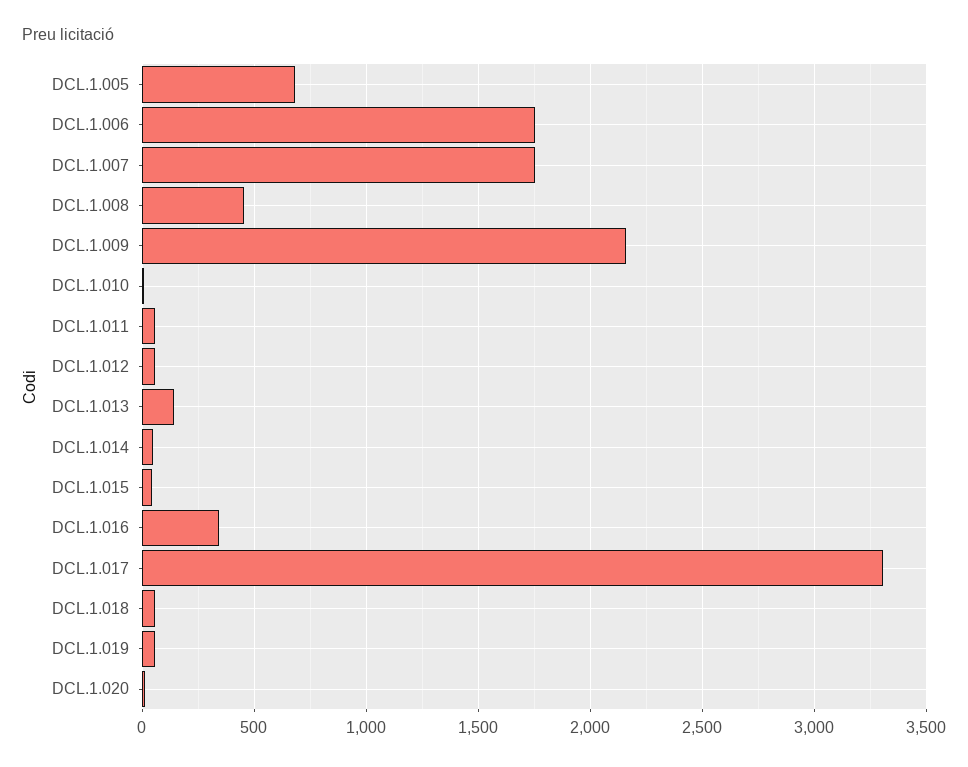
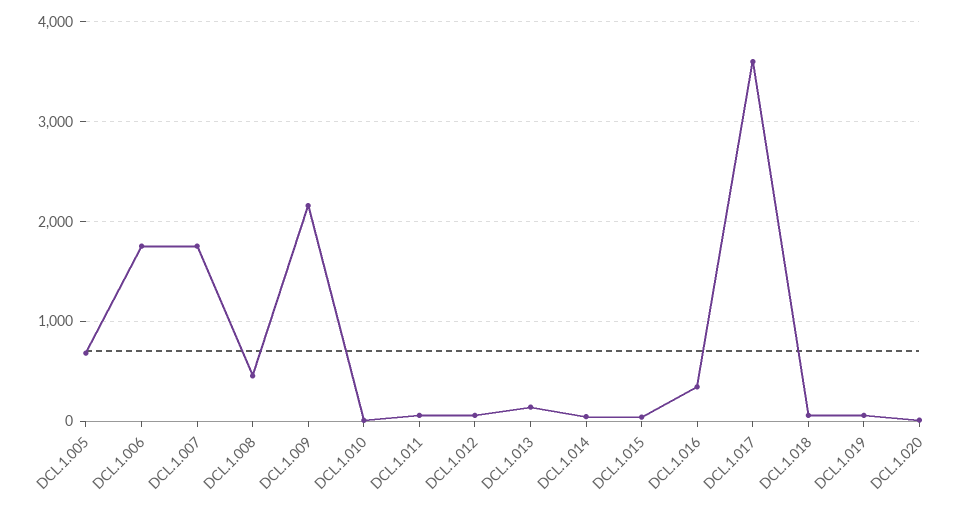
  {
    "DCL.1.005": 700,
    "DCL.1.006": 1750,
    "DCL.1.007": 1750,
    "DCL.1.008": 450,
    "DCL.1.009": 2150,
    "DCL.1.010": 0,
    "DCL.1.011": 50,
    "DCL.1.012": 50,
    "DCL.1.013": 150,
    "DCL.1.014": 50,
    "DCL.1.015": 50,
    "DCL.1.016": 350,
-   "DCL.1.017": 3300,
+   "DCL.1.017": 3600,
    "DCL.1.018": 50,
    "DCL.1.019": 50,
    "DCL.1.020": 0
  }

